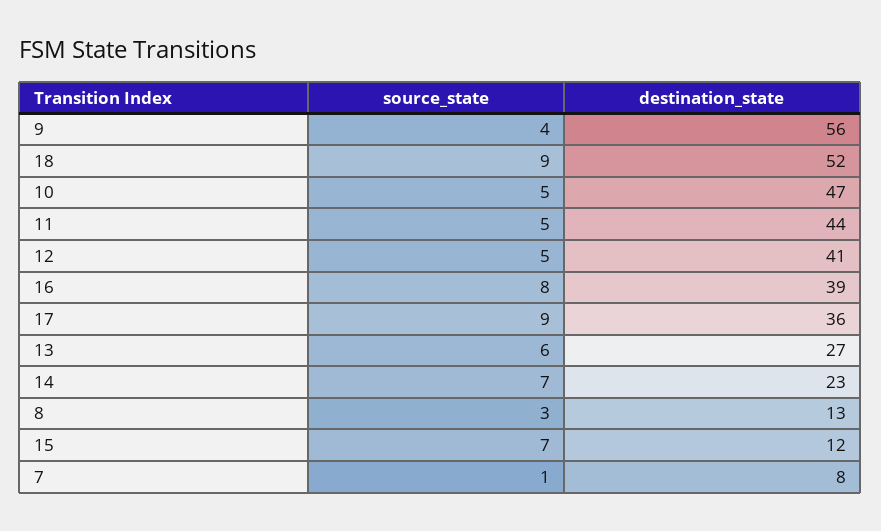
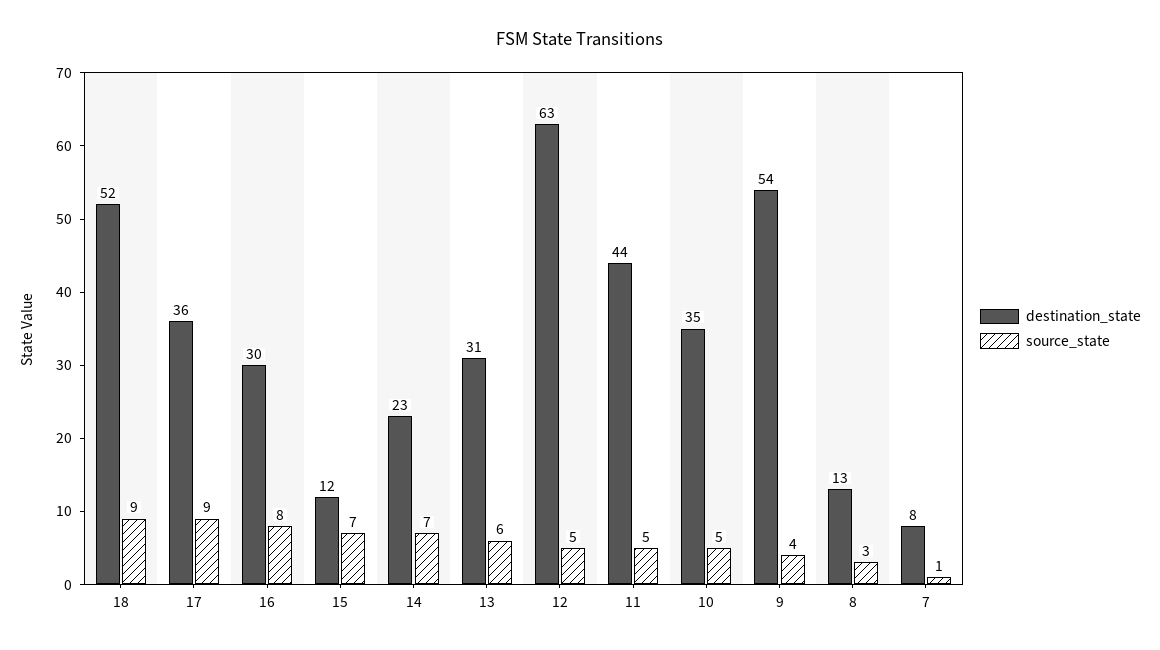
  {
    "source_state": {
      "9": 4,
      "18": 9,
      "10": 5,
      "11": 5,
      "12": 5,
      "16": 8,
      "17": 9,
      "13": 6,
      "14": 7,
      "8": 3,
      "15": 7,
      "7": 1
    },
    "destination_state": {
-     "9": 56,
+     "9": 54,
      "18": 52,
-     "10": 47,
+     "10": 35,
      "11": 44,
-     "12": 41,
+     "12": 63,
-     "16": 39,
+     "16": 30,
      "17": 36,
-     "13": 27,
+     "13": 31,
      "14": 23,
      "8": 13,
      "15": 12,
      "7": 8
    }
  }

